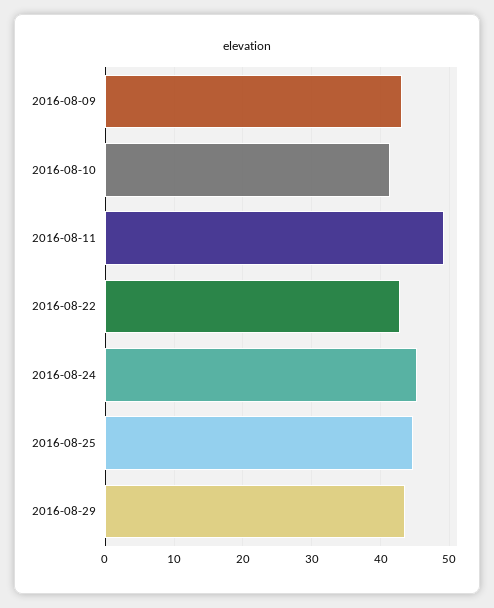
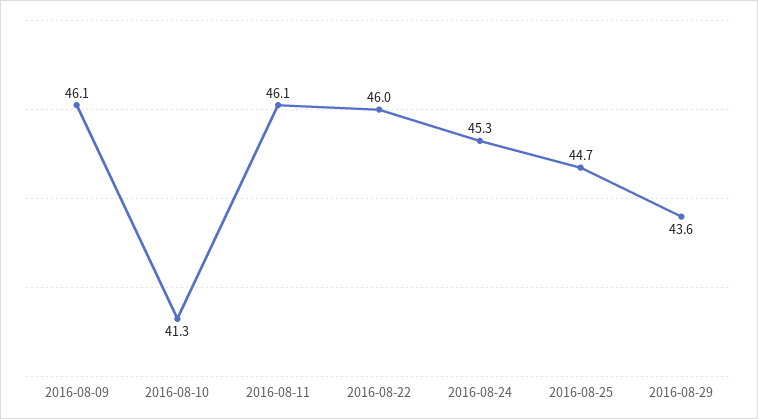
  {
-   "2016-08-09": 43,
+   "2016-08-09": 46.1,
    "2016-08-10": 41.3,
-   "2016-08-11": 49,
+   "2016-08-11": 46.1,
-   "2016-08-22": 43,
+   "2016-08-22": 46,
    "2016-08-24": 45.3,
    "2016-08-25": 44.7,
    "2016-08-29": 43.6
  }

